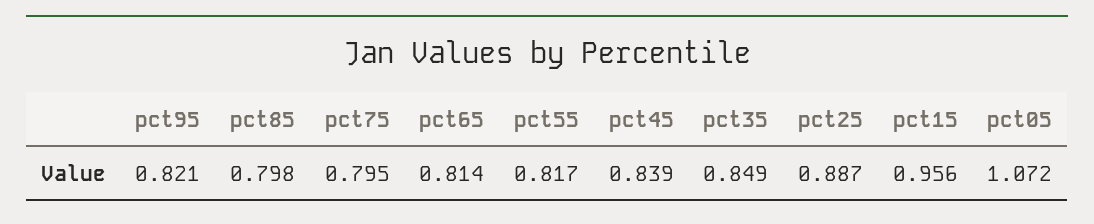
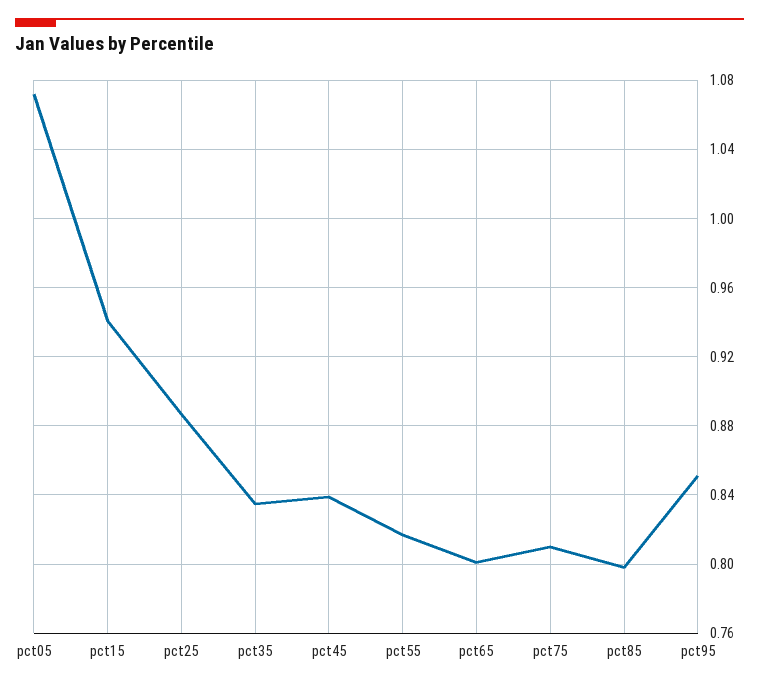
  {
-   "pct95": 0.821,
+   "pct95": 0.85,
    "pct85": 0.798,
-   "pct75": 0.795,
+   "pct75": 0.81,
-   "pct65": 0.814,
+   "pct65": 0.8,
    "pct55": 0.817,
    "pct45": 0.839,
-   "pct35": 0.849,
+   "pct35": 0.835,
    "pct25": 0.887,
-   "pct15": 0.956,
+   "pct15": 0.94,
    "pct05": 1.072
  }

